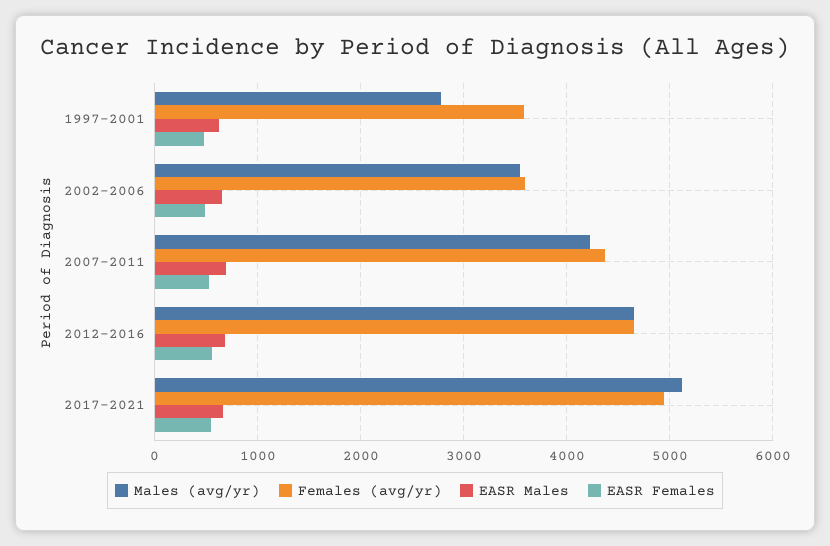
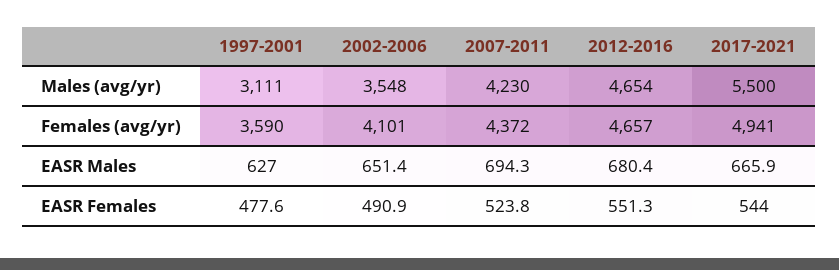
  {
    "Males (avg/yr)": {
-     "1997-2001": 2800,
+     "1997-2001": 3111,
      "2002-2006": 3548,
      "2007-2011": 4230,
      "2012-2016": 4654,
-     "2017-2021": 5100
+     "2017-2021": 5500
    },
    "Females (avg/yr)": {
      "1997-2001": 3590,
-     "2002-2006": 3600,
+     "2002-2006": 4101,
      "2007-2011": 4372,
      "2012-2016": 4657,
      "2017-2021": 4941
    },
    "EASR Males": {
      "1997-2001": 627,
      "2002-2006": 651.4,
      "2007-2011": 694.3,
      "2012-2016": 680.4,
      "2017-2021": 665.9
    },
    "EASR Females": {
      "1997-2001": 477.6,
      "2002-2006": 490.9,
      "2007-2011": 523.8,
      "2012-2016": 551.3,
      "2017-2021": 544
    }
  }

